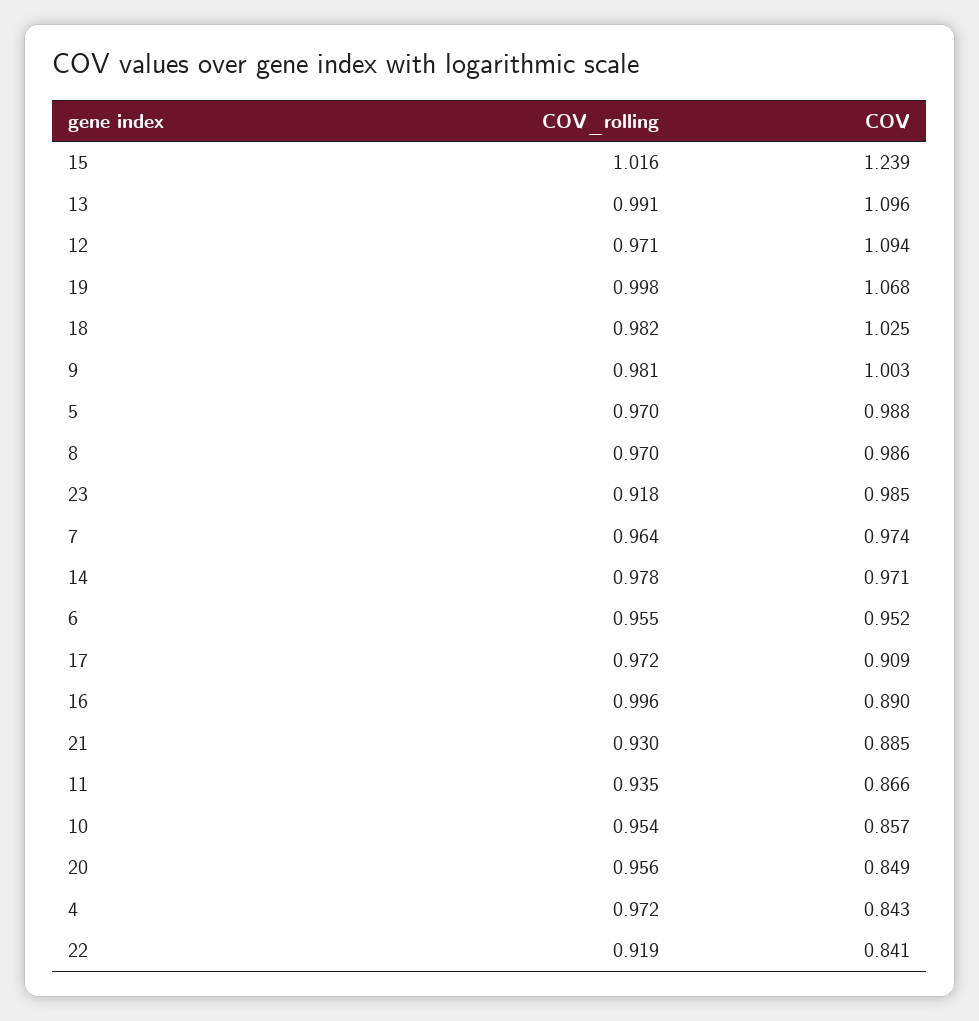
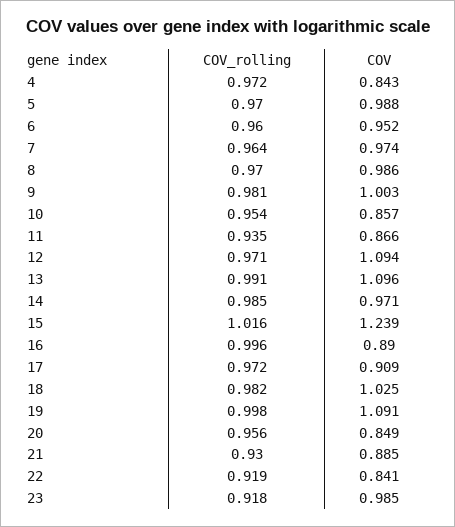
  {
    "COV_rolling": {
      "15": 1.016,
      "13": 0.991,
      "12": 0.971,
      "19": 0.998,
      "18": 0.982,
      "9": 0.981,
      "5": 0.97,
      "8": 0.97,
      "23": 0.918,
      "7": 0.964,
-     "14": 0.978,
+     "14": 0.985,
-     "6": 0.955,
+     "6": 0.96,
      "17": 0.972,
      "16": 0.996,
      "21": 0.93,
      "11": 0.935,
      "10": 0.954,
      "20": 0.956,
      "4": 0.972,
      "22": 0.919
    },
    "COV": {
      "15": 1.239,
      "13": 1.096,
      "12": 1.094,
-     "19": 1.068,
+     "19": 1.091,
      "18": 1.025,
      "9": 1.003,
      "5": 0.988,
      "8": 0.986,
      "23": 0.985,
      "7": 0.974,
      "14": 0.971,
      "6": 0.952,
      "17": 0.909,
      "16": 0.89,
      "21": 0.885,
      "11": 0.866,
      "10": 0.857,
      "20": 0.849,
      "4": 0.843,
      "22": 0.841
    }
  }

